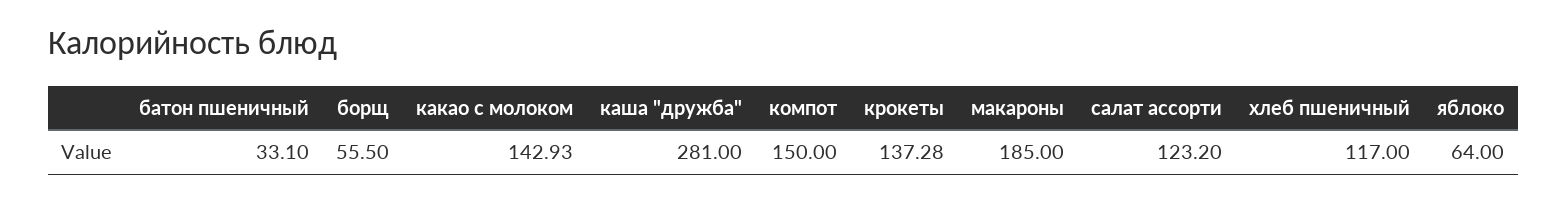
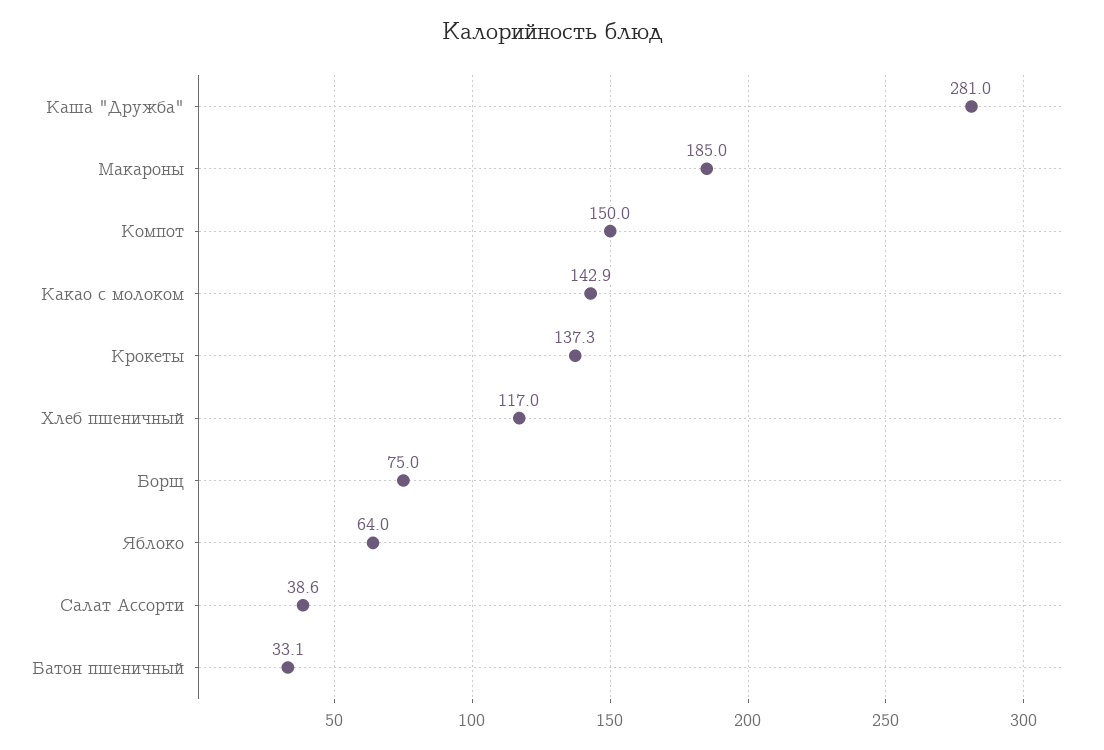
  {
    "батон пшеничный": 33.1,
-   "борщ": 55.5,
+   "борщ": 75,
    "какао с молоком": 142.93,
    "каша \"дружба\"": 281,
    "компот": 150,
    "крокеты": 137.28,
    "макароны": 185,
-   "салат ассорти": 123.2,
+   "салат ассорти": 38.6,
    "хлеб пшеничный": 117,
    "яблоко": 64
  }

